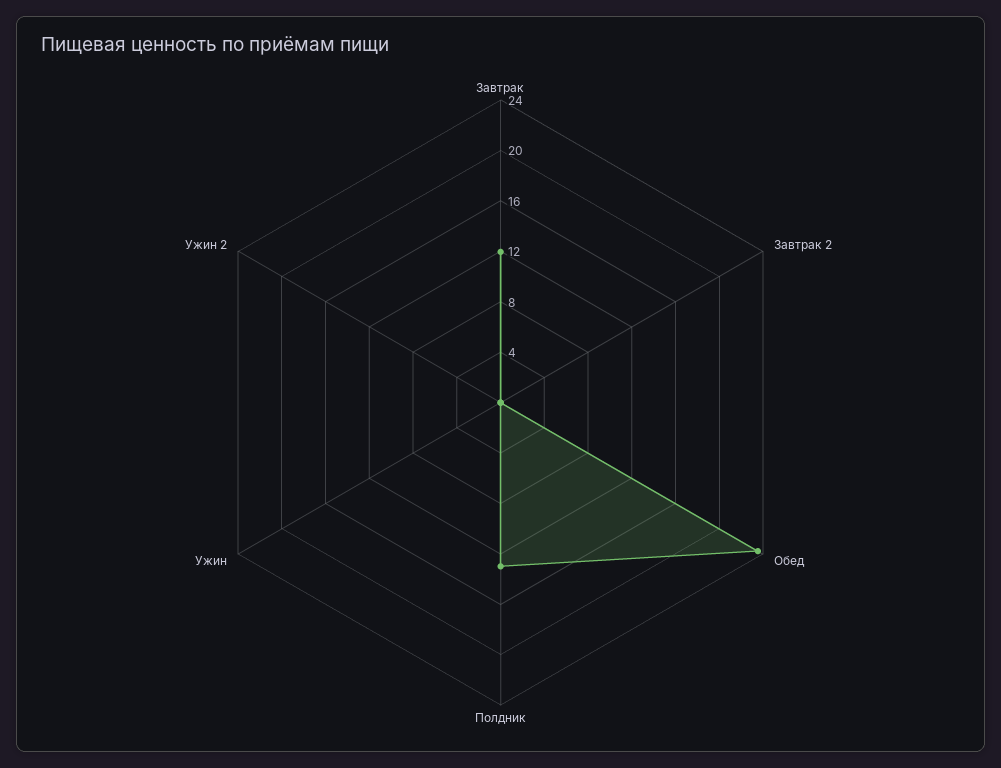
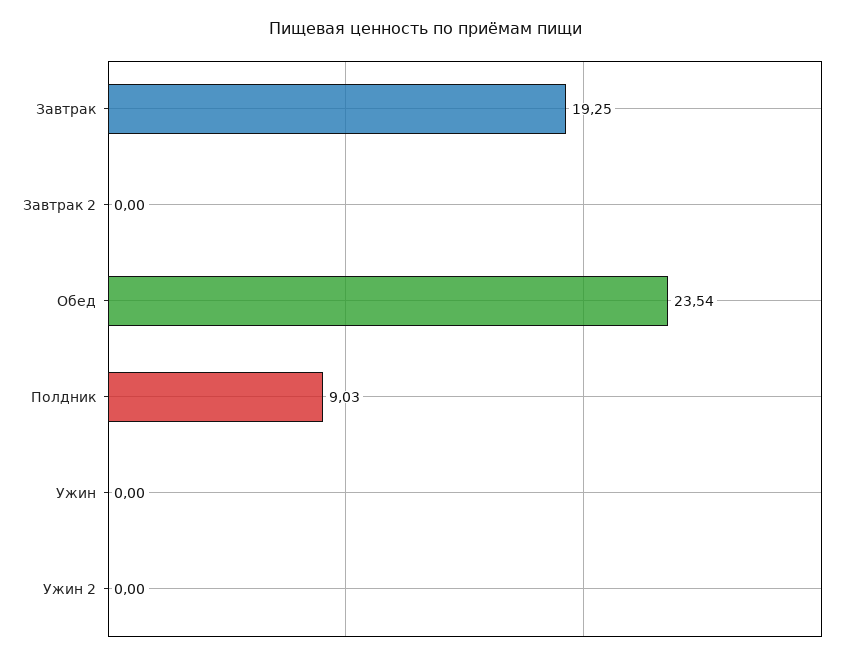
  {
-   "Завтрак": 12,
+   "Завтрак": 19.25,
    "Завтрак 2": 0,
    "Обед": 23.54,
-   "Полдник": 13,
+   "Полдник": 9.03,
    "Ужин": 0,
    "Ужин 2": 0
  }

